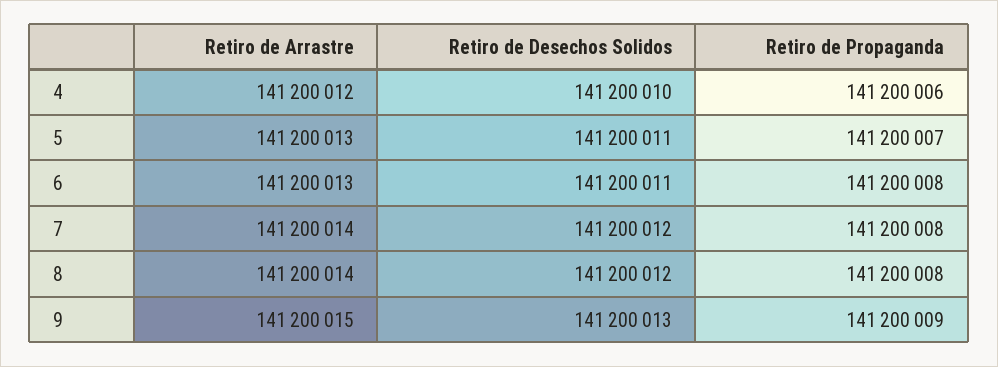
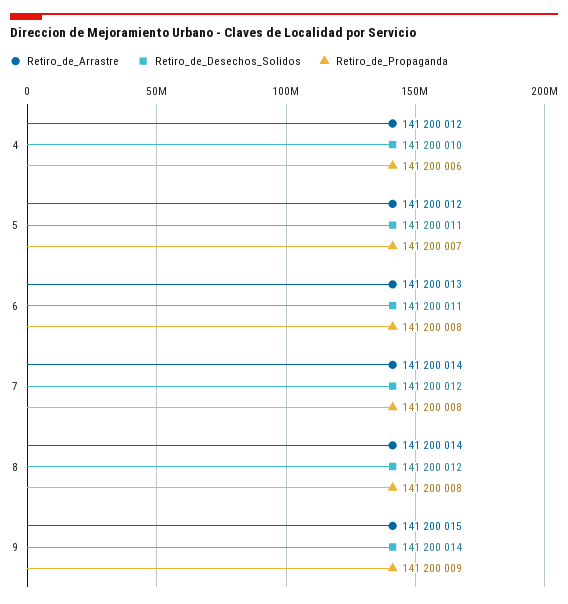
  {
    "Retiro de Arrastre": {
      "4": 141200012,
-     "5": 141200013,
+     "5": 141200012,
      "6": 141200013,
      "7": 141200014,
      "8": 141200014,
      "9": 141200015
    },
    "Retiro de Desechos Solidos": {
      "4": 141200010,
      "5": 141200011,
      "6": 141200011,
      "7": 141200012,
      "8": 141200012,
-     "9": 141200013
+     "9": 141200014
    },
    "Retiro de Propaganda": {
      "4": 141200006,
      "5": 141200007,
      "6": 141200008,
      "7": 141200008,
      "8": 141200008,
      "9": 141200009
    }
  }

